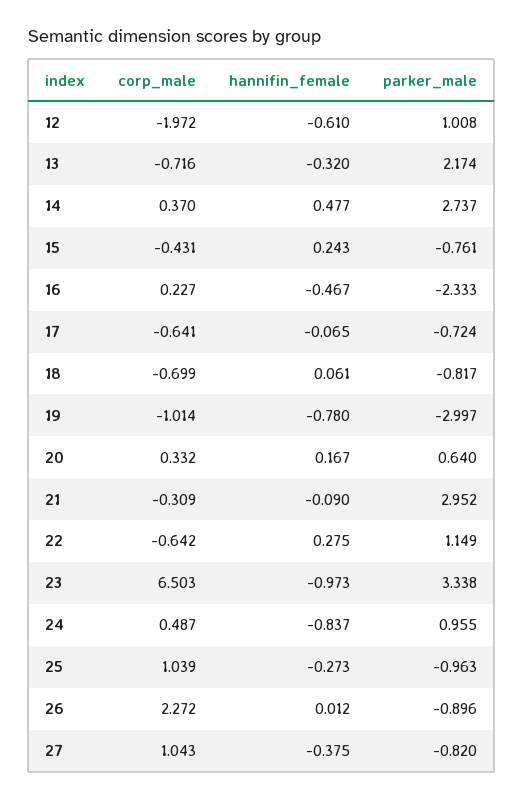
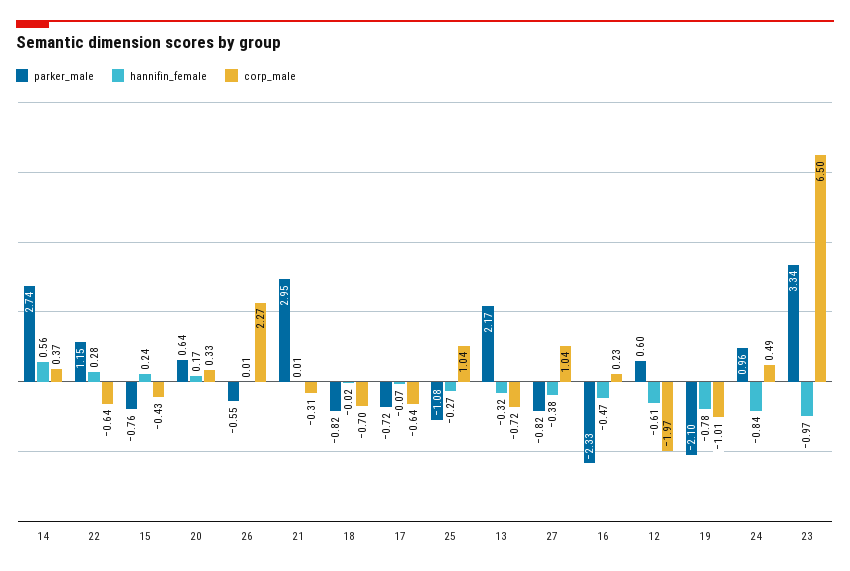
  {
    "corp_male": {
      "12": -1.972,
      "13": -0.716,
      "14": 0.37,
      "15": -0.431,
      "16": 0.227,
      "17": -0.641,
      "18": -0.699,
      "19": -1.014,
      "20": 0.332,
      "21": -0.309,
      "22": -0.642,
      "23": 6.503,
      "24": 0.487,
      "25": 1.039,
      "26": 2.272,
      "27": 1.043
    },
    "hannifin_female": {
      "12": -0.61,
      "13": -0.32,
-     "14": 0.477,
+     "14": 0.56,
      "15": 0.243,
      "16": -0.467,
      "17": -0.065,
-     "18": 0.061,
+     "18": -0.02,
      "19": -0.78,
      "20": 0.167,
-     "21": -0.09,
+     "21": 0.01,
      "22": 0.275,
      "23": -0.973,
      "24": -0.837,
      "25": -0.273,
      "26": 0.012,
      "27": -0.375
    },
    "parker_male": {
-     "12": 1.008,
+     "12": 0.6,
      "13": 2.174,
      "14": 2.737,
      "15": -0.761,
      "16": -2.333,
      "17": -0.724,
      "18": -0.817,
-     "19": -2.997,
+     "19": -2.1,
      "20": 0.64,
      "21": 2.952,
      "22": 1.149,
      "23": 3.338,
      "24": 0.955,
-     "25": -0.963,
+     "25": -1.08,
-     "26": -0.896,
+     "26": -0.55,
      "27": -0.82
    }
  }

